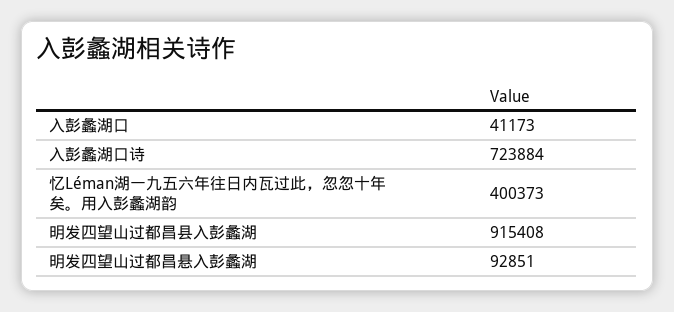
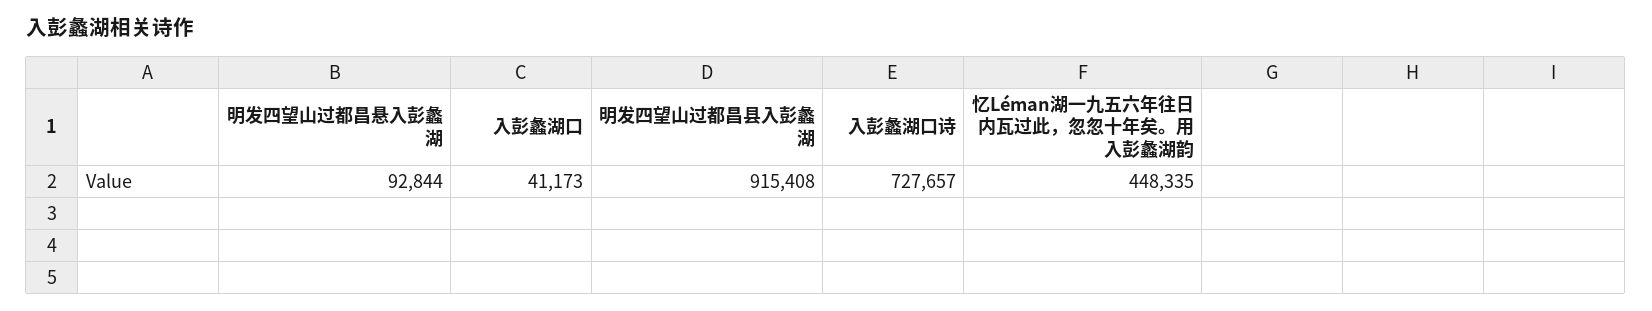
  {
    "入彭蠡湖口": 41173,
-   "入彭蠡湖口诗": 723884,
+   "入彭蠡湖口诗": 727657,
-   "忆Léman湖一九五六年往日内瓦过此，忽忽十年矣。用入彭蠡湖韵": 400373,
+   "忆Léman湖一九五六年往日内瓦过此，忽忽十年矣。用入彭蠡湖韵": 448335,
    "明发四望山过都昌县入彭蠡湖": 915408,
-   "明发四望山过都昌悬入彭蠡湖": 92851
+   "明发四望山过都昌悬入彭蠡湖": 92844
  }

